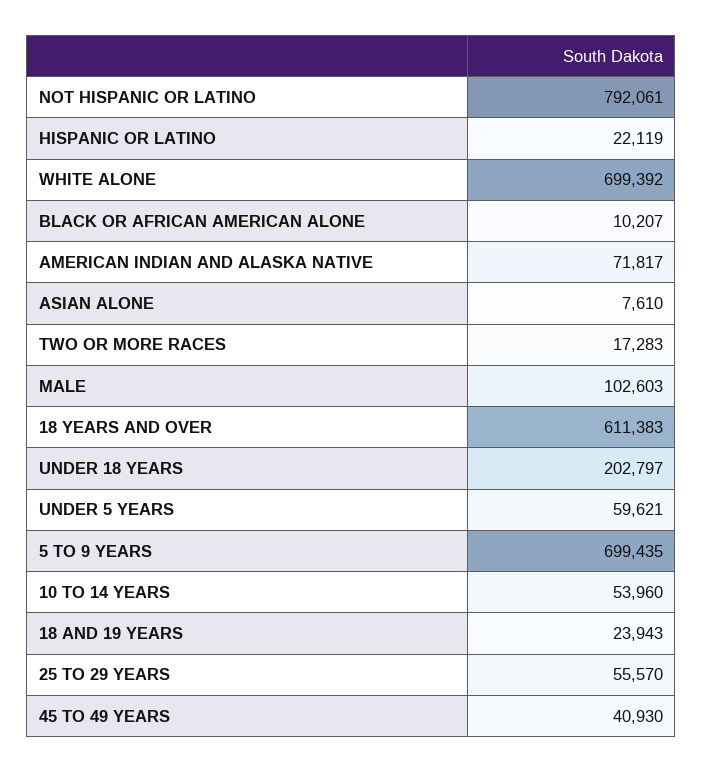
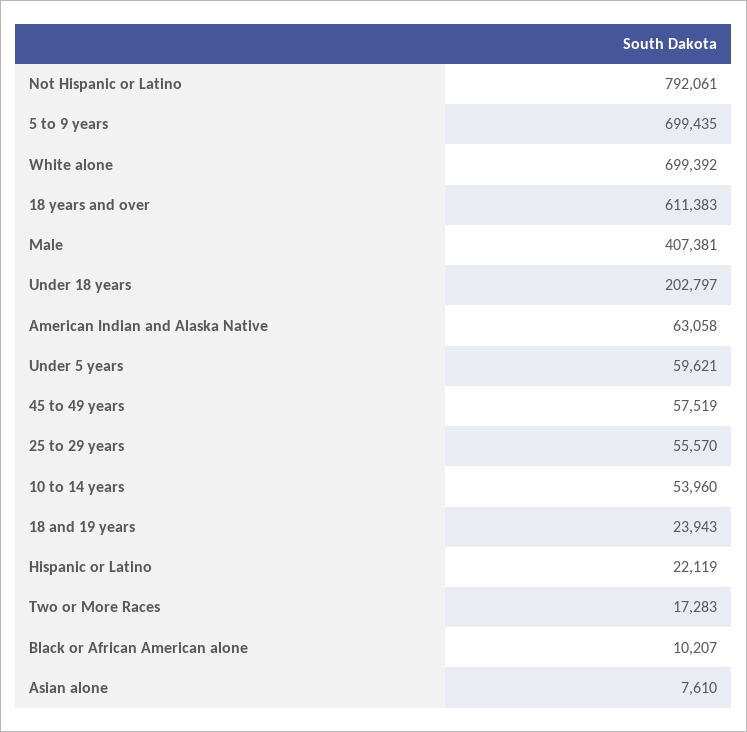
  {
    "NOT HISPANIC OR LATINO": 792061,
    "HISPANIC OR LATINO": 22119,
    "WHITE ALONE": 699392,
    "BLACK OR AFRICAN AMERICAN ALONE": 10207,
-   "AMERICAN INDIAN AND ALASKA NATIVE": 71817,
+   "AMERICAN INDIAN AND ALASKA NATIVE": 63058,
    "ASIAN ALONE": 7610,
    "TWO OR MORE RACES": 17283,
-   "MALE": 102603,
+   "MALE": 407381,
    "18 YEARS AND OVER": 611383,
    "UNDER 18 YEARS": 202797,
    "UNDER 5 YEARS": 59621,
    "5 TO 9 YEARS": 699435,
    "10 TO 14 YEARS": 53960,
    "18 AND 19 YEARS": 23943,
    "25 TO 29 YEARS": 55570,
-   "45 TO 49 YEARS": 40930
+   "45 TO 49 YEARS": 57519
  }

